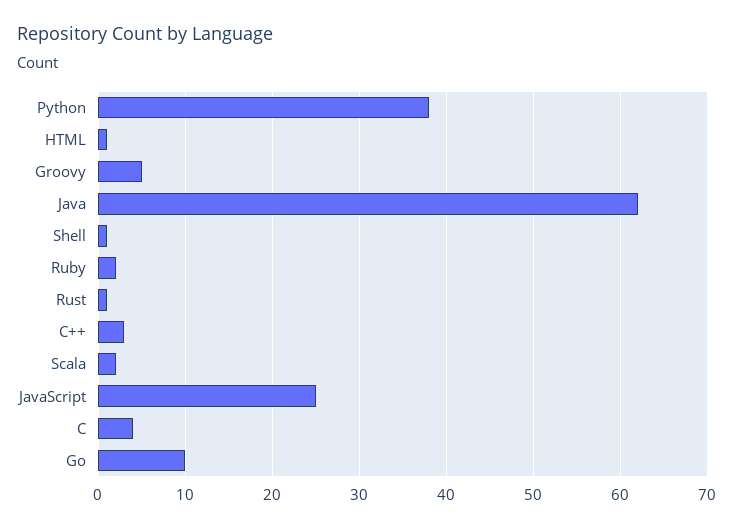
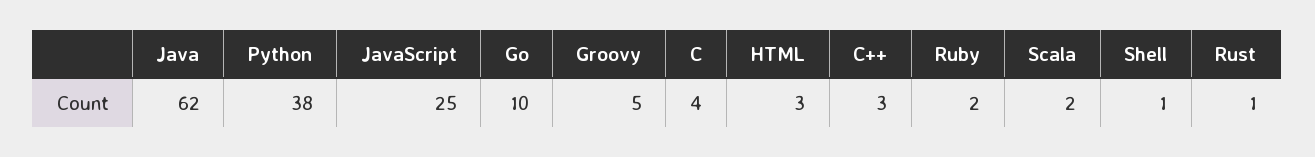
  {
    "Python": 38,
-   "HTML": 1,
+   "HTML": 3,
    "Groovy": 5,
    "Java": 62,
    "Shell": 1,
    "Ruby": 2,
    "Rust": 1,
    "C++": 3,
    "Scala": 2,
    "JavaScript": 25,
    "C": 4,
    "Go": 10
  }

